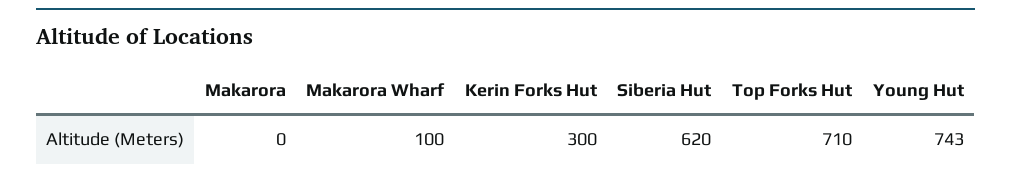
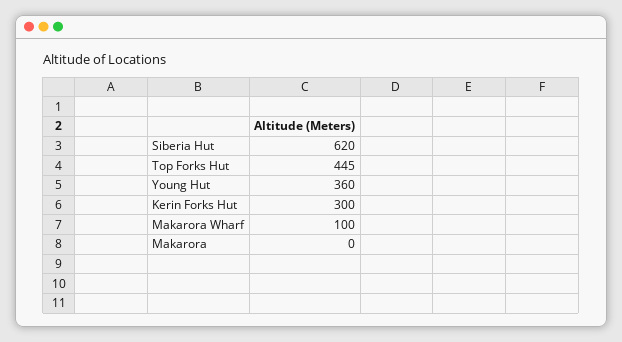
  {
    "Makarora": 0,
    "Makarora Wharf": 100,
    "Kerin Forks Hut": 300,
    "Siberia Hut": 620,
-   "Top Forks Hut": 710,
+   "Top Forks Hut": 445,
-   "Young Hut": 743
+   "Young Hut": 360
  }

